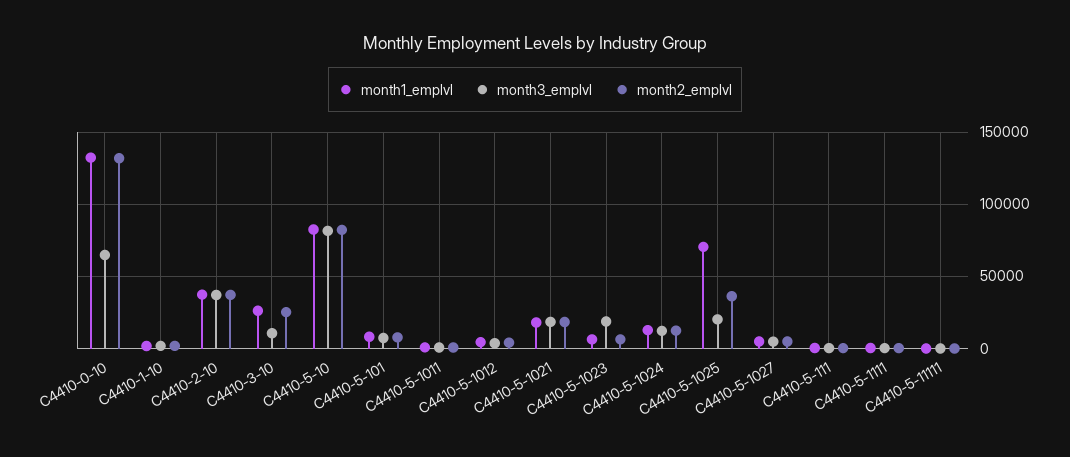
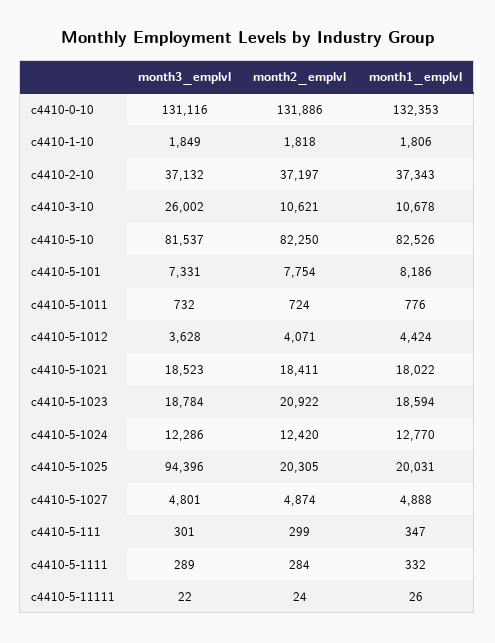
  {
    "month1_emplvl": {
      "C4410-0-10": 132353,
      "C4410-1-10": 1806,
      "C4410-2-10": 37343,
-     "C4410-3-10": 25000,
+     "C4410-3-10": 10678,
      "C4410-5-10": 82526,
      "C4410-5-101": 8186,
      "C4410-5-1011": 776,
      "C4410-5-1012": 4424,
      "C4410-5-1021": 18022,
-     "C4410-5-1023": 5000,
+     "C4410-5-1023": 18594,
      "C4410-5-1024": 12770,
-     "C4410-5-1025": 70000,
+     "C4410-5-1025": 20031,
      "C4410-5-1027": 4888,
      "C4410-5-111": 347,
      "C4410-5-1111": 332,
      "C4410-5-11111": 26
    },
    "month3_emplvl": {
-     "C4410-0-10": 65000,
+     "C4410-0-10": 131116,
      "C4410-1-10": 1849,
      "C4410-2-10": 37132,
-     "C4410-3-10": 10000,
+     "C4410-3-10": 26002,
      "C4410-5-10": 81537,
      "C4410-5-101": 7331,
      "C4410-5-1011": 732,
      "C4410-5-1012": 3628,
      "C4410-5-1021": 18523,
      "C4410-5-1023": 18784,
      "C4410-5-1024": 12286,
-     "C4410-5-1025": 20000,
+     "C4410-5-1025": 94396,
      "C4410-5-1027": 4801,
      "C4410-5-111": 301,
      "C4410-5-1111": 289,
      "C4410-5-11111": 22
    },
    "month2_emplvl": {
      "C4410-0-10": 131886,
      "C4410-1-10": 1818,
      "C4410-2-10": 37197,
-     "C4410-3-10": 25000,
+     "C4410-3-10": 10621,
      "C4410-5-10": 82250,
      "C4410-5-101": 7754,
      "C4410-5-1011": 724,
      "C4410-5-1012": 4071,
      "C4410-5-1021": 18411,
-     "C4410-5-1023": 5000,
+     "C4410-5-1023": 20922,
      "C4410-5-1024": 12420,
-     "C4410-5-1025": 35000,
+     "C4410-5-1025": 20305,
      "C4410-5-1027": 4874,
      "C4410-5-111": 299,
      "C4410-5-1111": 284,
      "C4410-5-11111": 24
    }
  }

